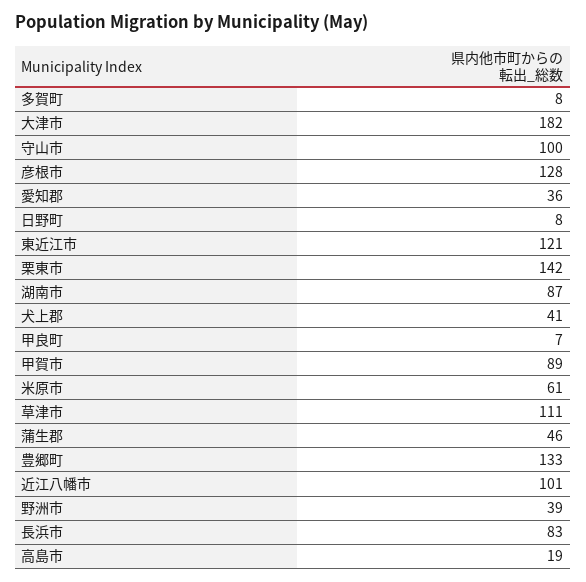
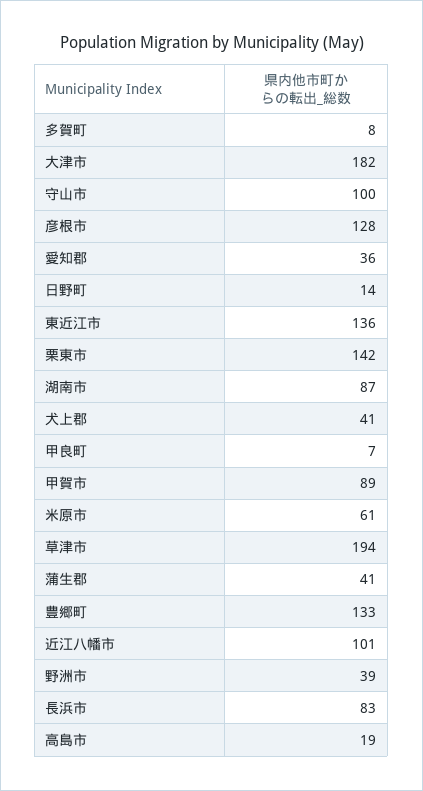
  {
    "多賀町": 8,
    "大津市": 182,
    "守山市": 100,
    "彦根市": 128,
    "愛知郡": 36,
-   "日野町": 8,
+   "日野町": 14,
-   "東近江市": 121,
+   "東近江市": 136,
    "栗東市": 142,
    "湖南市": 87,
    "犬上郡": 41,
    "甲良町": 7,
    "甲賀市": 89,
    "米原市": 61,
-   "草津市": 111,
+   "草津市": 194,
-   "蒲生郡": 46,
+   "蒲生郡": 41,
    "豊郷町": 133,
    "近江八幡市": 101,
    "野洲市": 39,
    "長浜市": 83,
    "高島市": 19
  }

